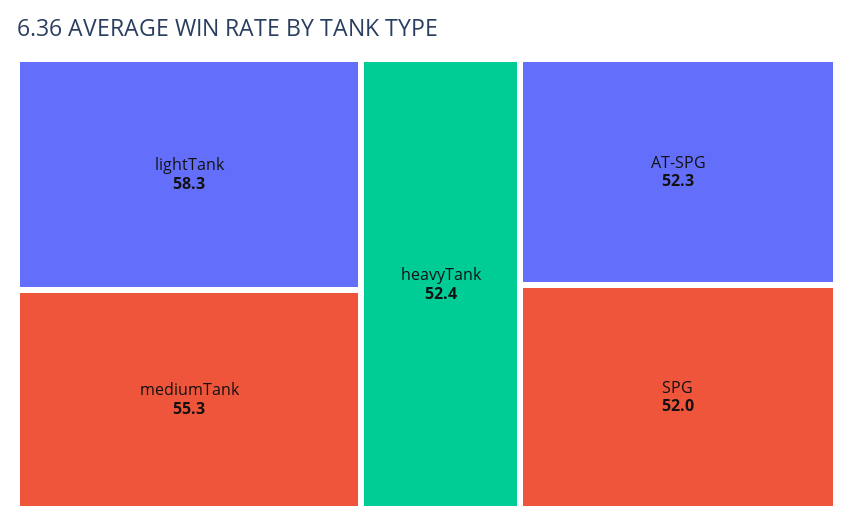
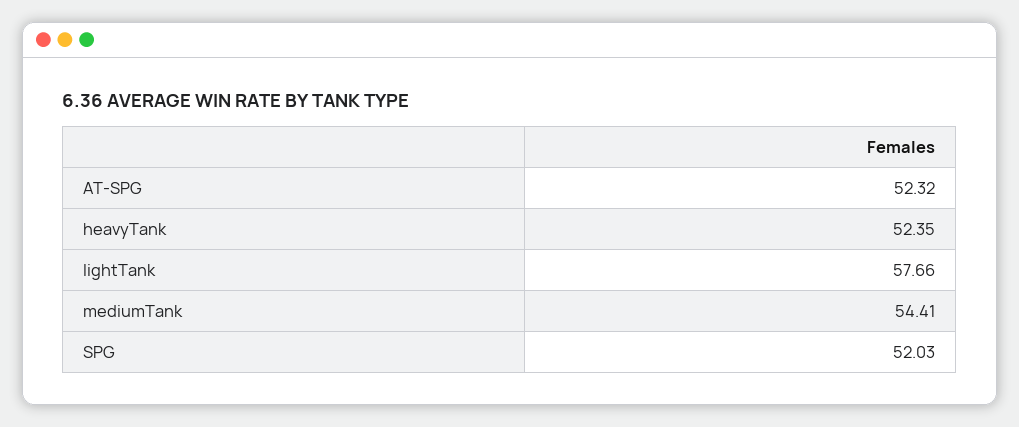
  {
-   "lightTank": 58.3,
+   "lightTank": 57.66,
-   "mediumTank": 55.3,
+   "mediumTank": 54.41,
    "heavyTank": 52.35,
    "AT-SPG": 52.32,
    "SPG": 52.03
  }

